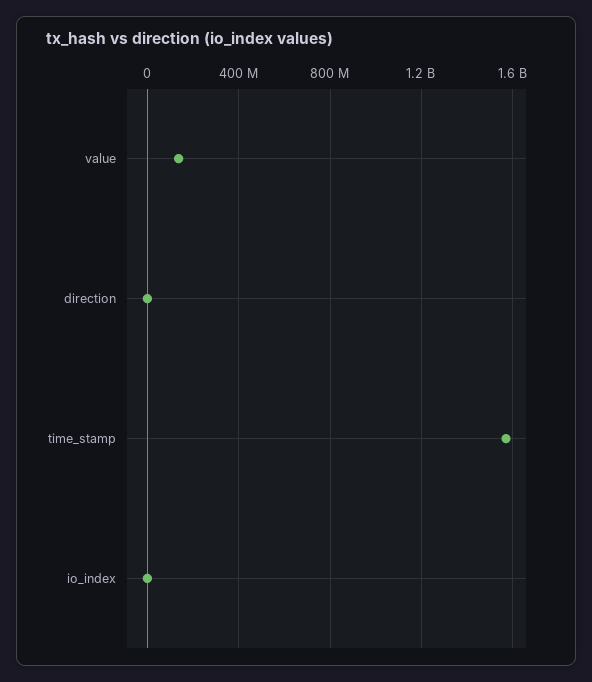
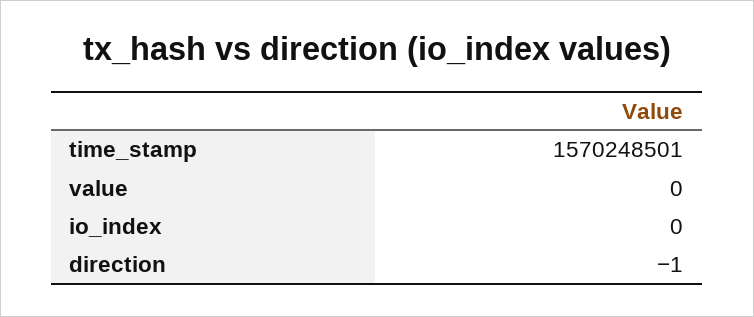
  {
-   "value": 150000000,
+   "value": 0,
    "direction": -1,
    "time_stamp": 1570248501,
    "io_index": 0
  }

